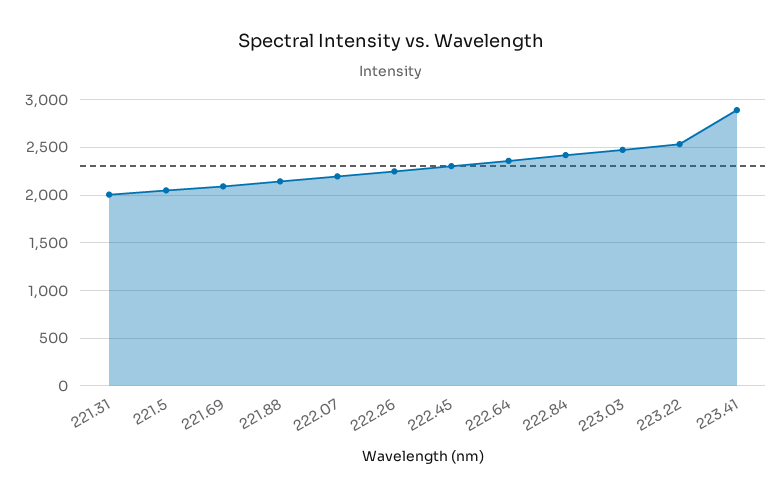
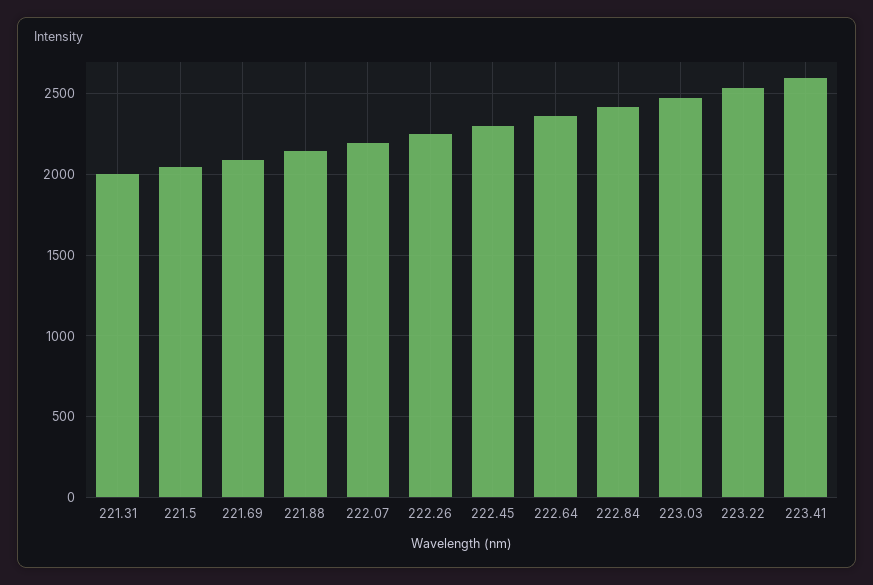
  {
    "221.31": 2000,
    "221.5": 2050,
    "221.69": 2100,
    "221.88": 2150,
    "222.07": 2200,
    "222.26": 2250,
    "222.45": 2300,
    "222.64": 2350,
    "222.84": 2400,
    "223.03": 2450,
    "223.22": 2550,
-   "223.41": 2900
+   "223.41": 2600
  }

